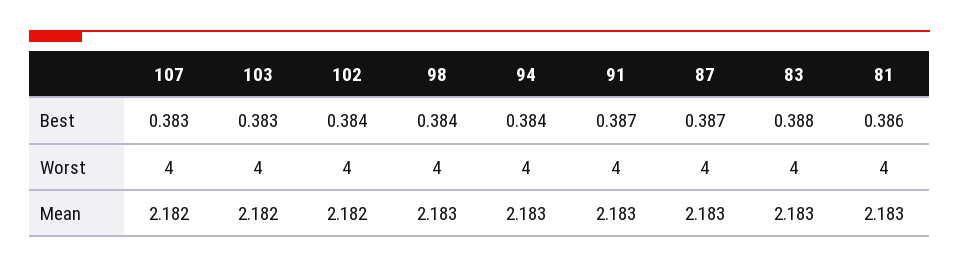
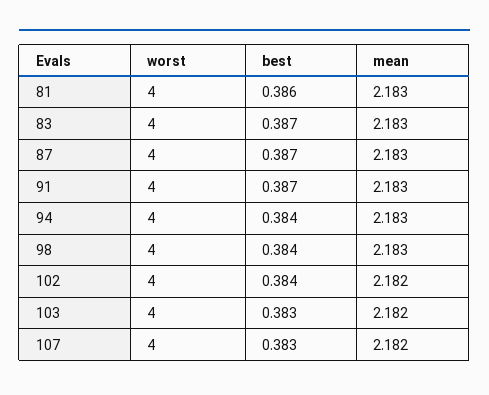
  {
    "107": {
      "Best": 0.383,
      "Worst": 4,
      "Mean": 2.182
    },
    "103": {
      "Best": 0.383,
      "Worst": 4,
      "Mean": 2.182
    },
    "102": {
      "Best": 0.384,
      "Worst": 4,
      "Mean": 2.182
    },
    "98": {
      "Best": 0.384,
      "Worst": 4,
      "Mean": 2.183
    },
    "94": {
      "Best": 0.384,
      "Worst": 4,
      "Mean": 2.183
    },
    "91": {
      "Best": 0.387,
      "Worst": 4,
      "Mean": 2.183
    },
    "87": {
      "Best": 0.387,
      "Worst": 4,
      "Mean": 2.183
    },
    "83": {
-     "Best": 0.388,
+     "Best": 0.387,
      "Worst": 4,
      "Mean": 2.183
    },
    "81": {
      "Best": 0.386,
      "Worst": 4,
      "Mean": 2.183
    }
  }

